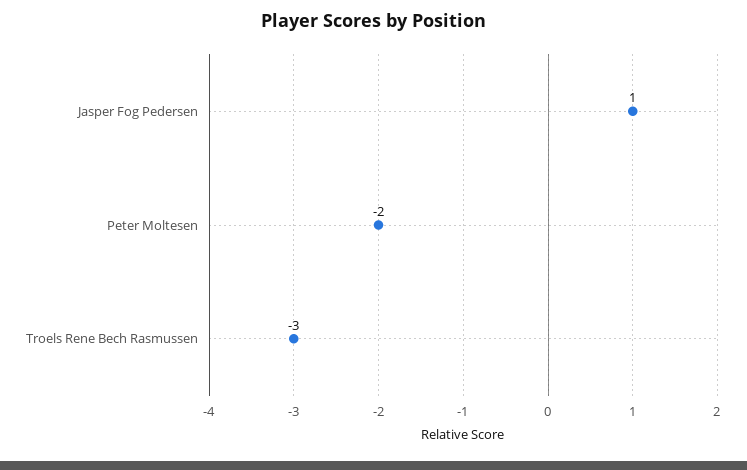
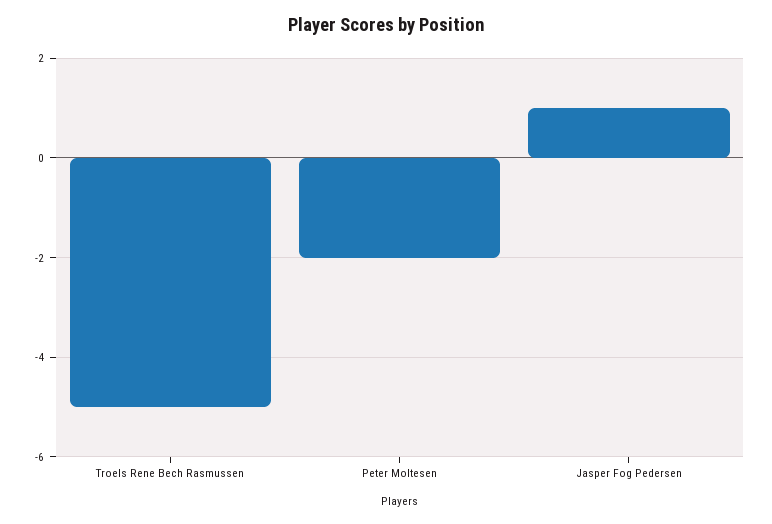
  {
    "Jasper Fog Pedersen": 1,
    "Peter Moltesen": -2,
-   "Troels Rene Bech Rasmussen": -3
+   "Troels Rene Bech Rasmussen": -5
  }

